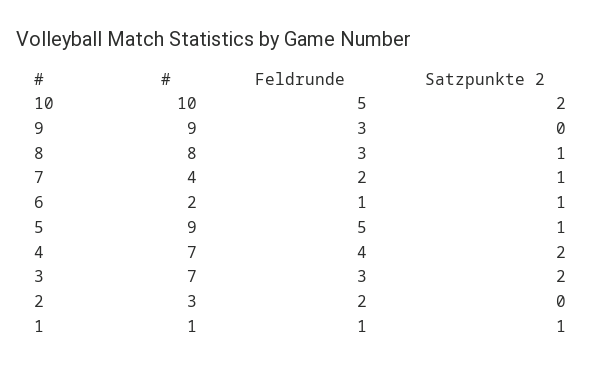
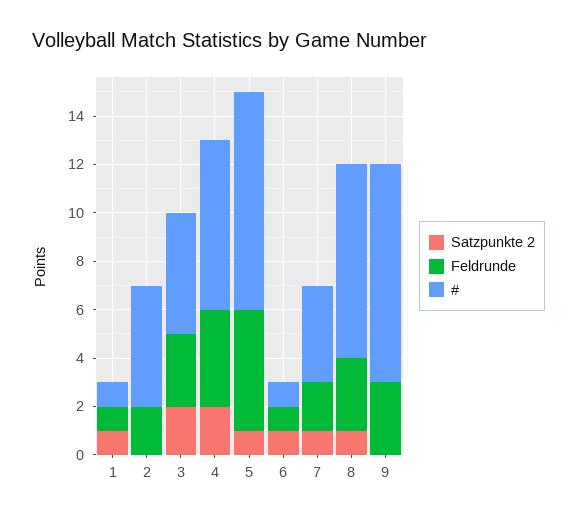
  {
    "#": {
-     "10": 10,
      "9": 9,
      "8": 8,
      "7": 4,
-     "6": 2,
+     "6": 1,
      "5": 9,
      "4": 7,
-     "3": 7,
+     "3": 5,
-     "2": 3,
+     "2": 5,
      "1": 1
    },
    "Feldrunde": {
-     "10": 5,
      "9": 3,
      "8": 3,
      "7": 2,
      "6": 1,
      "5": 5,
      "4": 4,
      "3": 3,
      "2": 2,
      "1": 1
    },
    "Satzpunkte 2": {
-     "10": 2,
      "9": 0,
      "8": 1,
      "7": 1,
      "6": 1,
      "5": 1,
      "4": 2,
      "3": 2,
      "2": 0,
      "1": 1
    }
  }

